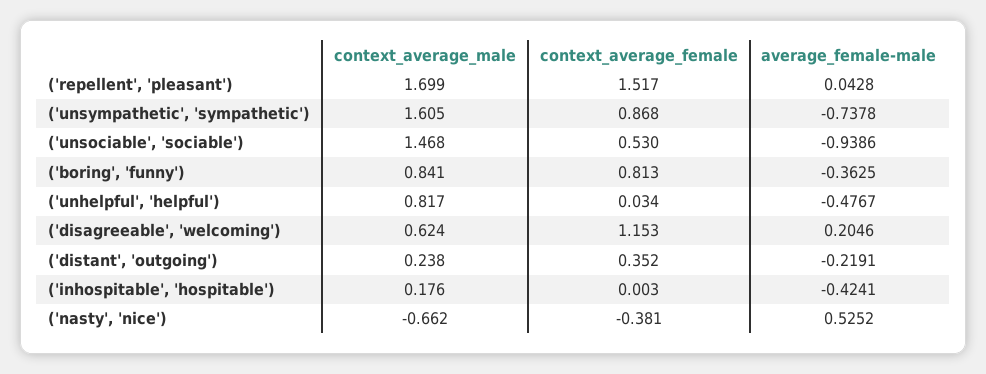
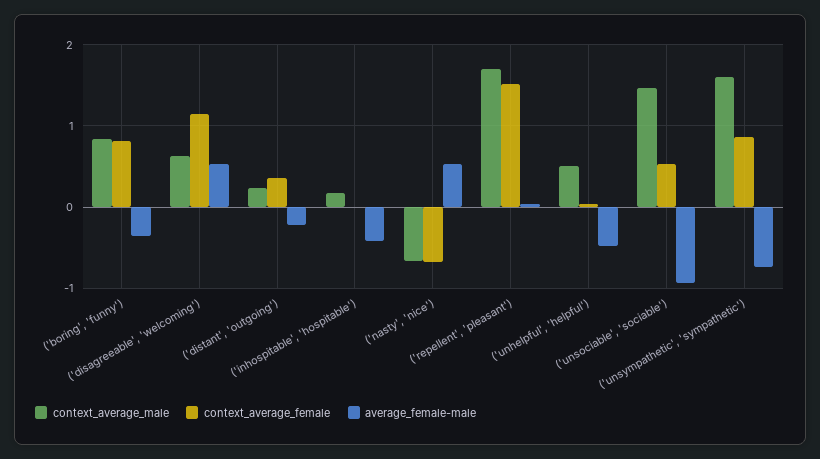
  {
    "context_average_male": {
      "('repellent', 'pleasant')": 1.699,
      "('unsympathetic', 'sympathetic')": 1.605,
      "('unsociable', 'sociable')": 1.468,
      "('boring', 'funny')": 0.841,
-     "('unhelpful', 'helpful')": 0.817,
+     "('unhelpful', 'helpful')": 0.5,
      "('disagreeable', 'welcoming')": 0.624,
      "('distant', 'outgoing')": 0.238,
      "('inhospitable', 'hospitable')": 0.176,
      "('nasty', 'nice')": -0.662
    },
    "context_average_female": {
      "('repellent', 'pleasant')": 1.517,
      "('unsympathetic', 'sympathetic')": 0.868,
      "('unsociable', 'sociable')": 0.53,
      "('boring', 'funny')": 0.813,
      "('unhelpful', 'helpful')": 0.034,
      "('disagreeable', 'welcoming')": 1.153,
      "('distant', 'outgoing')": 0.352,
      "('inhospitable', 'hospitable')": 0.003,
-     "('nasty', 'nice')": -0.381
+     "('nasty', 'nice')": -0.7
    },
    "average_female-male": {
      "('repellent', 'pleasant')": 0.0428,
      "('unsympathetic', 'sympathetic')": -0.7378,
      "('unsociable', 'sociable')": -0.9386,
      "('boring', 'funny')": -0.3625,
      "('unhelpful', 'helpful')": -0.4767,
-     "('disagreeable', 'welcoming')": 0.2046,
+     "('disagreeable', 'welcoming')": 0.5,
      "('distant', 'outgoing')": -0.2191,
      "('inhospitable', 'hospitable')": -0.4241,
      "('nasty', 'nice')": 0.5252
    }
  }

